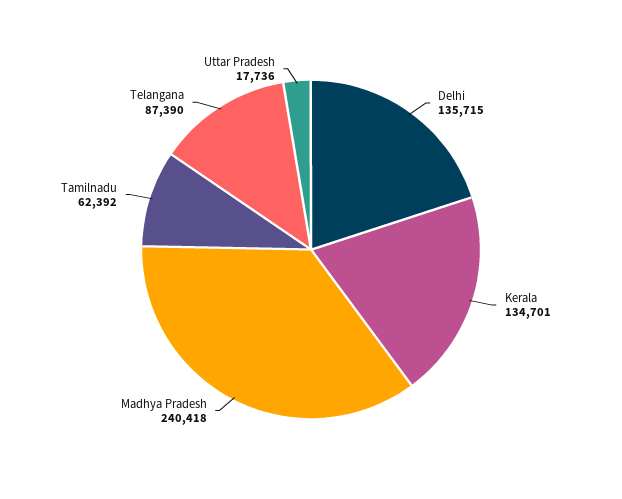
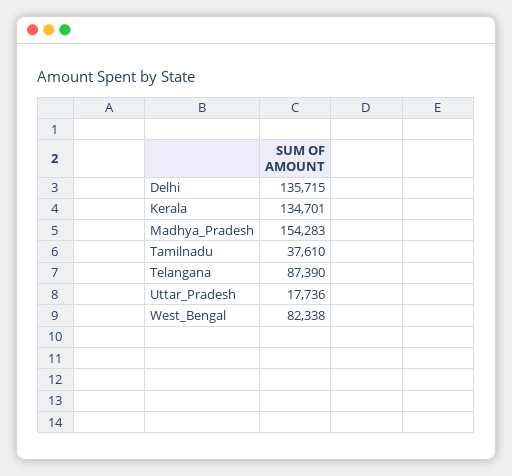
  {
    "Delhi": 135715,
    "Kerala": 134701,
-   "Madhya Pradesh": 240418,
+   "Madhya Pradesh": 154283,
-   "Tamilnadu": 62392,
+   "Tamilnadu": 37610,
    "Telangana": 87390,
-   "Uttar Pradesh": 17736
+   "Uttar Pradesh": 17736,
+   "West_Bengal": 82338
  }

